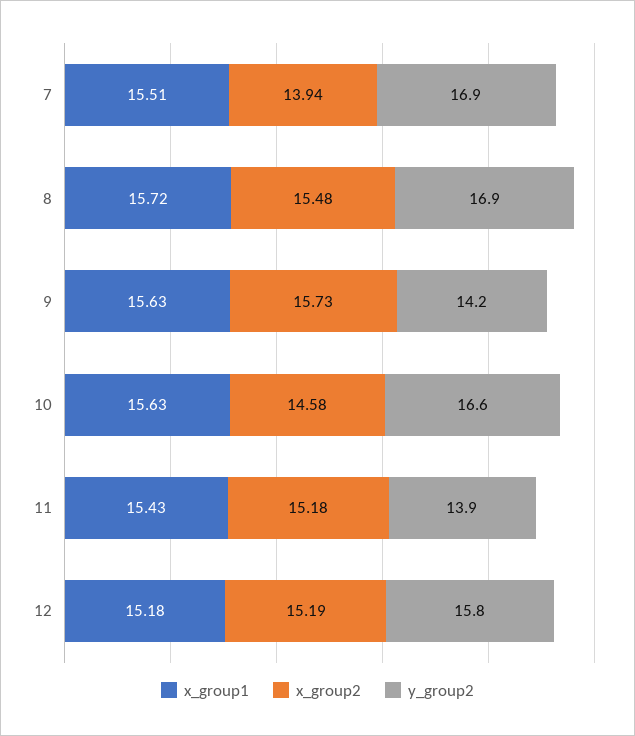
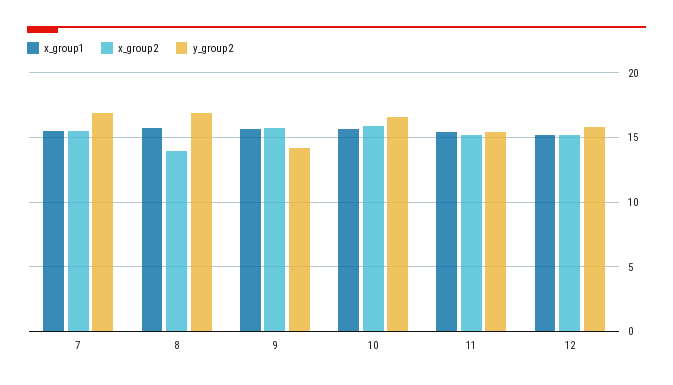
  {
    "x_group1": {
      "7": 15.51,
      "8": 15.72,
      "9": 15.63,
      "10": 15.63,
      "11": 15.43,
      "12": 15.18
    },
    "x_group2": {
-     "7": 13.94,
+     "7": 15.5,
-     "8": 15.48,
+     "8": 14,
      "9": 15.73,
-     "10": 14.58,
+     "10": 16,
      "11": 15.18,
      "12": 15.19
    },
    "y_group2": {
      "7": 16.9,
      "8": 16.9,
      "9": 14.2,
      "10": 16.6,
-     "11": 13.9,
+     "11": 15.5,
      "12": 15.8
    }
  }

